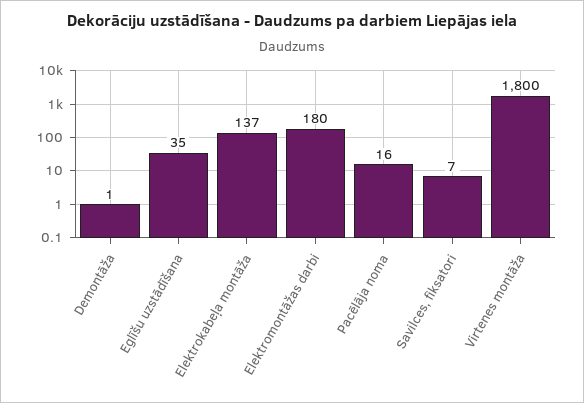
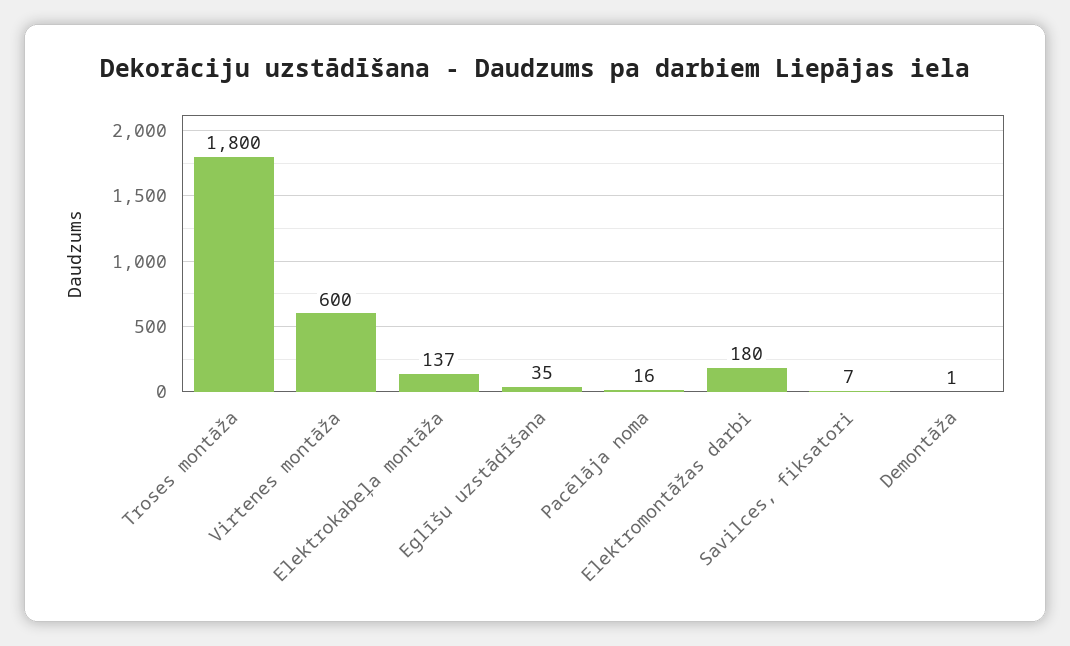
  {
    "Demontāža": 1,
    "Eglīšu uzstādīšana": 35,
    "Elektrokabeļa montāža": 137,
    "Elektromontāžas darbi": 180,
    "Pacēlāja noma": 16,
    "Savilces, fiksatori": 7,
-   "Virtenes montāža": 1800
+   "Virtenes montāža": 600,
+   "Troses montāža": 1800
  }

